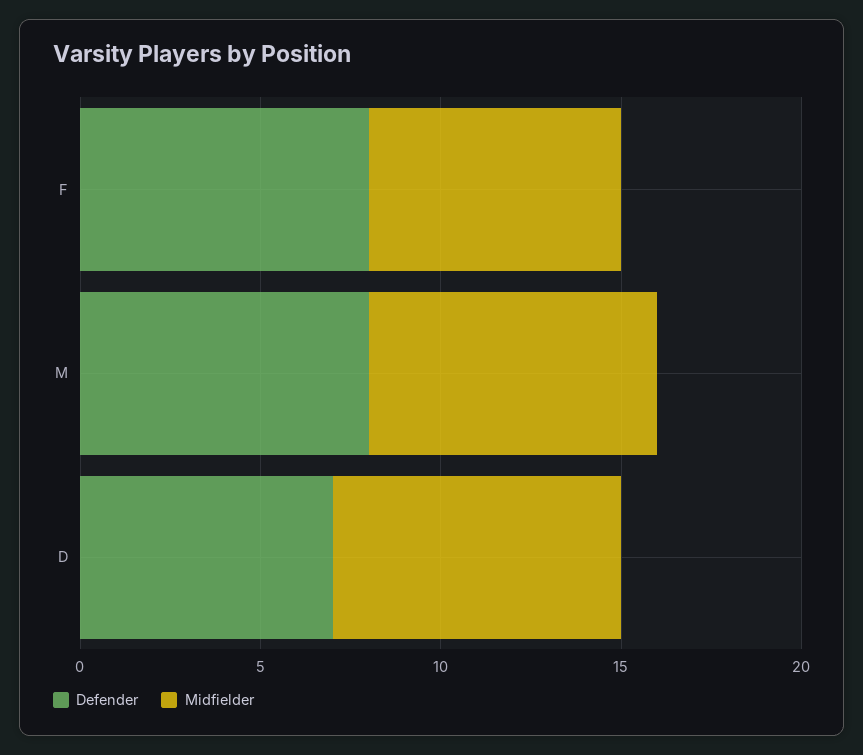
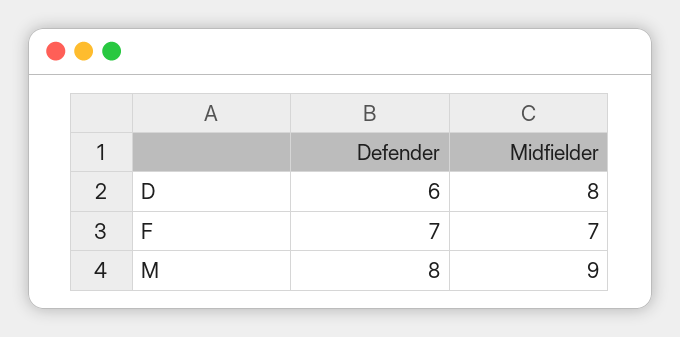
  {
    "Defender": {
-     "F": 8,
+     "F": 7,
      "M": 8,
-     "D": 7
+     "D": 6
    },
    "Midfielder": {
      "F": 7,
-     "M": 8,
+     "M": 9,
      "D": 8
    }
  }

